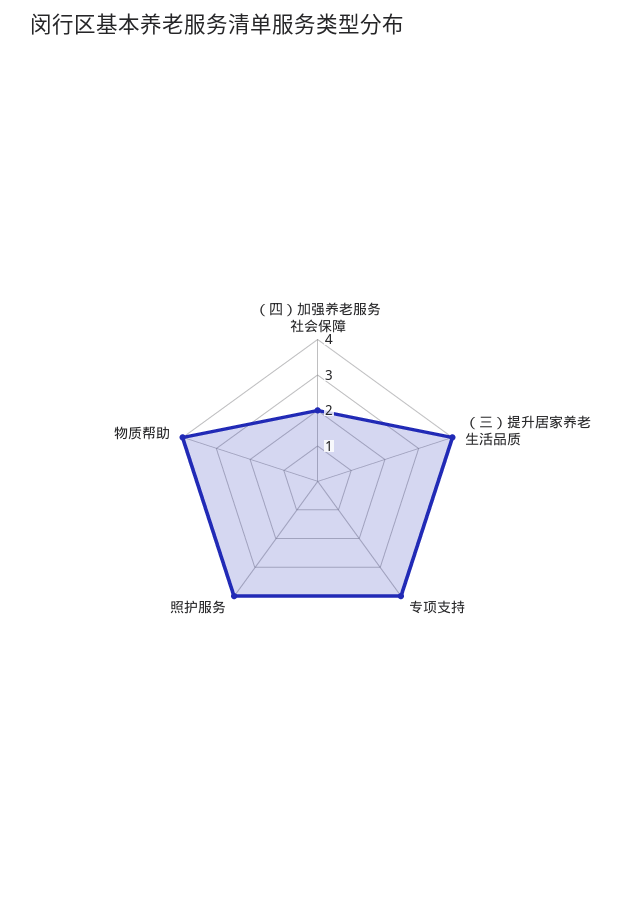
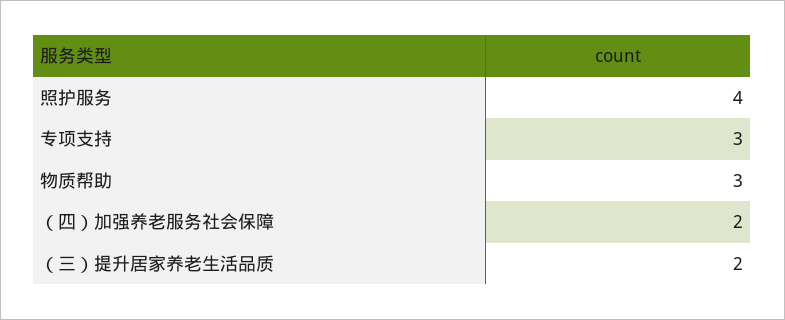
  {
    "（四）加强养老服务社会保障": 2,
-   "（三）提升居家养老生活品质": 4,
+   "（三）提升居家养老生活品质": 2,
-   "专项支持": 4,
+   "专项支持": 3,
    "照护服务": 4,
-   "物质帮助": 4
+   "物质帮助": 3
  }

